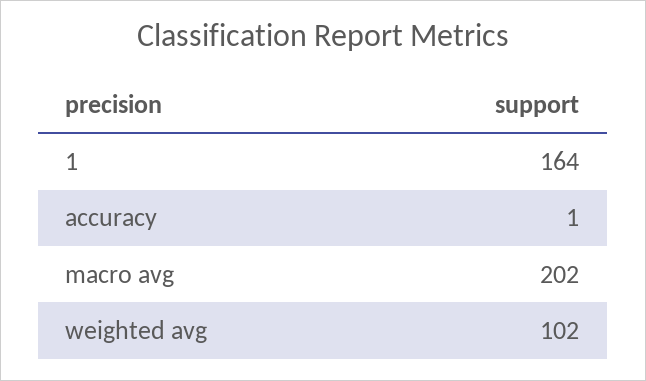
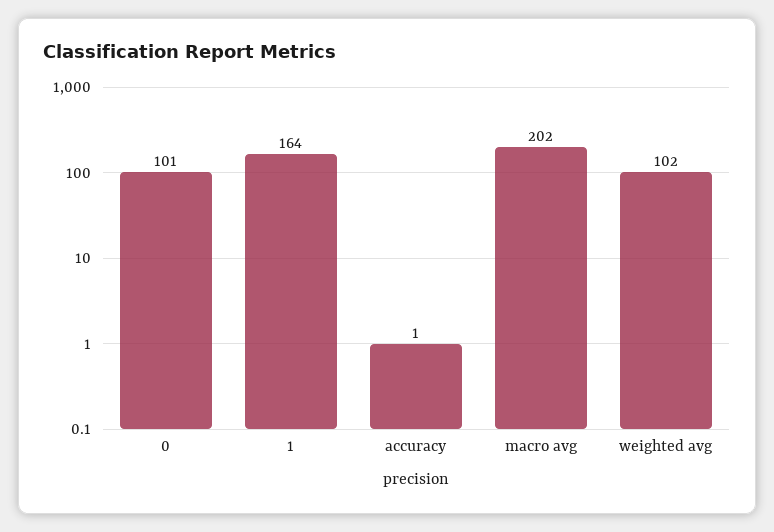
  {
    "1": 164,
    "accuracy": 1,
    "macro avg": 202,
-   "weighted avg": 102
+   "weighted avg": 102,
+   "0": 101
  }

